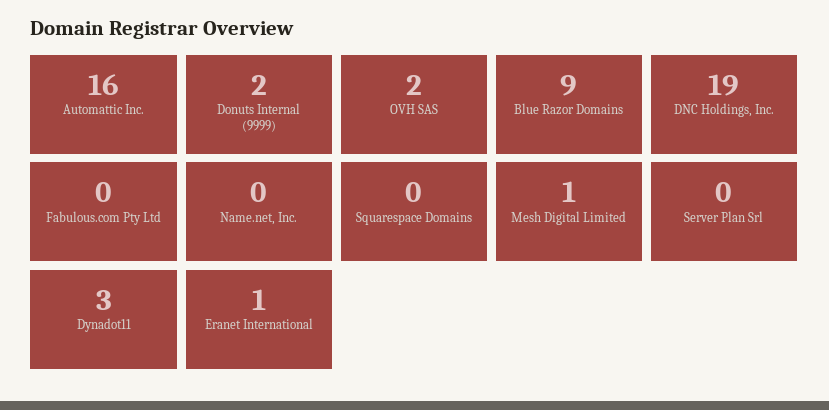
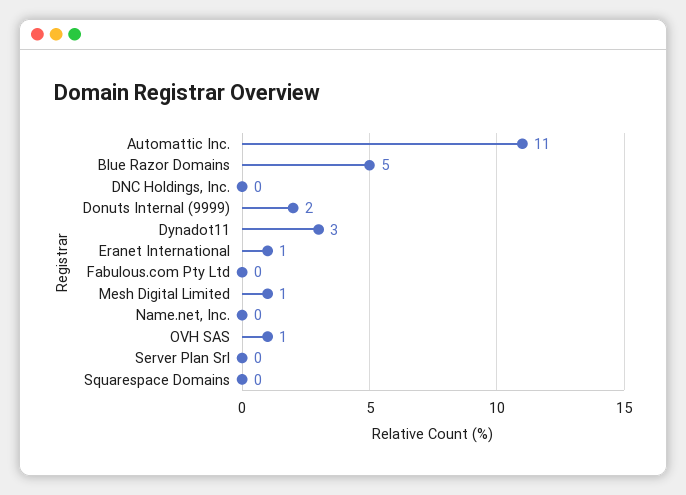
  {
-   "Automattic Inc.": 16,
+   "Automattic Inc.": 11,
    "Donuts Internal (9999)": 2,
-   "OVH SAS": 2,
+   "OVH SAS": 1,
-   "Blue Razor Domains": 9,
+   "Blue Razor Domains": 5,
-   "DNC Holdings, Inc.": 19,
+   "DNC Holdings, Inc.": 0,
    "Fabulous.com Pty Ltd": 0,
    "Name.net, Inc.": 0,
    "Squarespace Domains": 0,
    "Mesh Digital Limited": 1,
    "Server Plan Srl": 0,
    "Dynadot11": 3,
    "Eranet International": 1
  }

